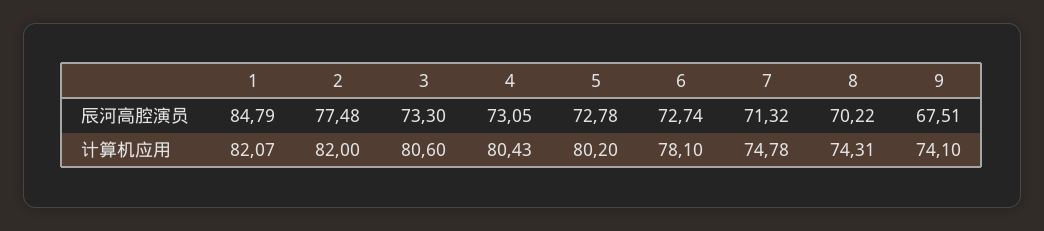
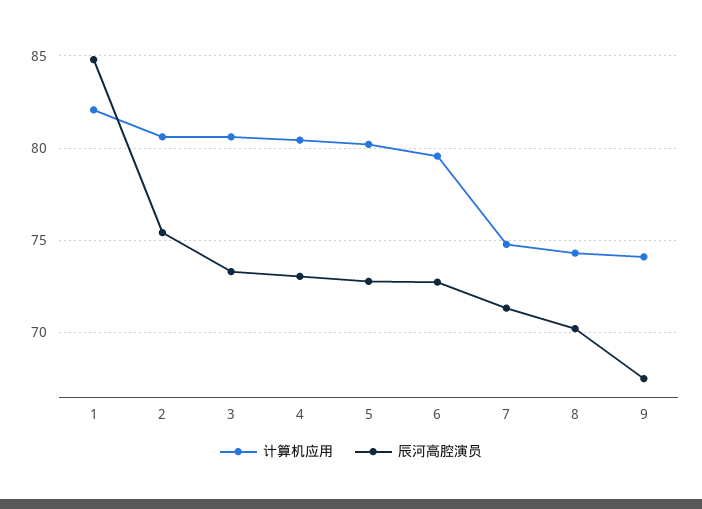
  {
    "辰河高腔演员": {
      "1": 84.79,
-     "2": 77.48,
+     "2": 75.5,
      "3": 73.3,
      "4": 73.05,
      "5": 72.78,
      "6": 72.74,
      "7": 71.32,
      "8": 70.22,
      "9": 67.51
    },
    "计算机应用": {
      "1": 82.07,
-     "2": 82,
+     "2": 80.5,
      "3": 80.6,
      "4": 80.43,
      "5": 80.2,
-     "6": 78.1,
+     "6": 79.5,
      "7": 74.78,
      "8": 74.31,
      "9": 74.1
    }
  }

